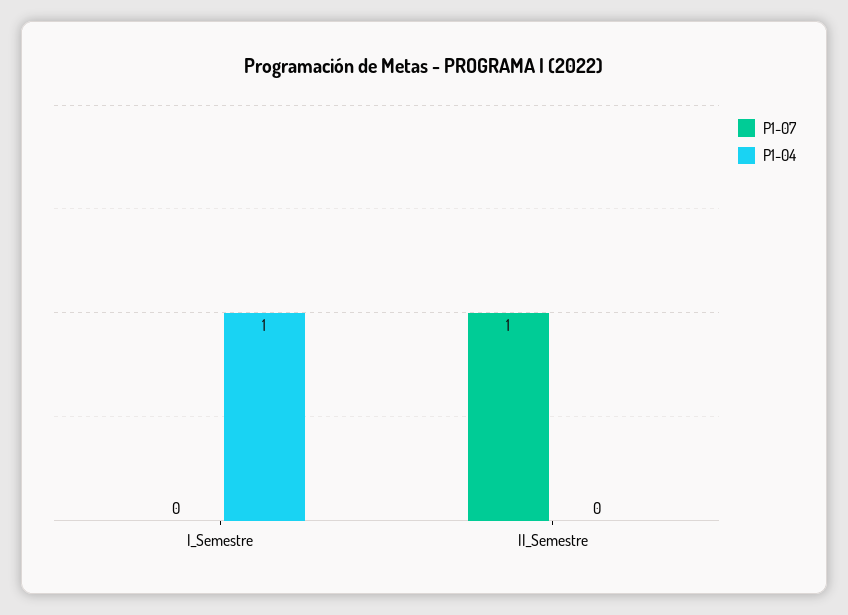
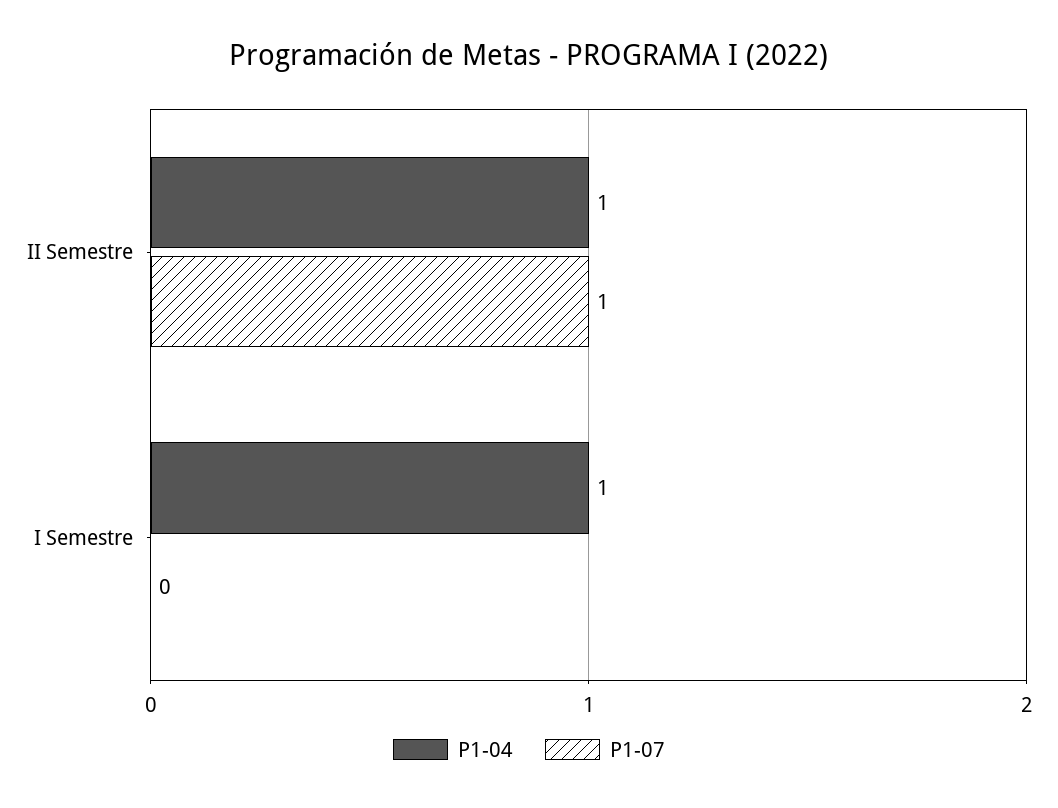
  {
    "P1-07": {
      "I_Semestre": 0,
      "II_Semestre": 1
    },
    "P1-04": {
      "I_Semestre": 1,
-     "II_Semestre": 0
+     "II_Semestre": 1
    }
  }

